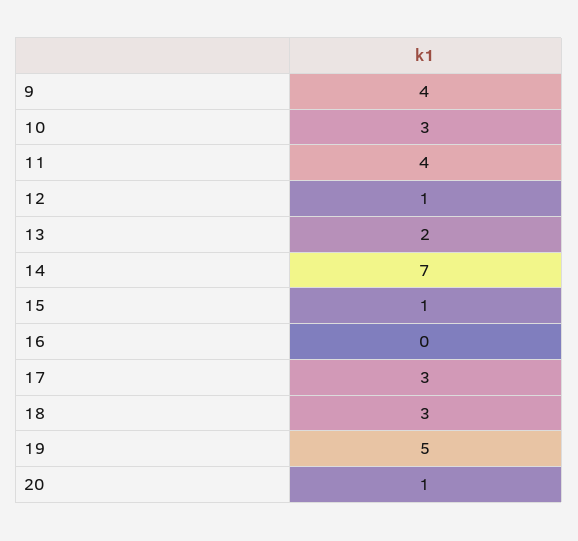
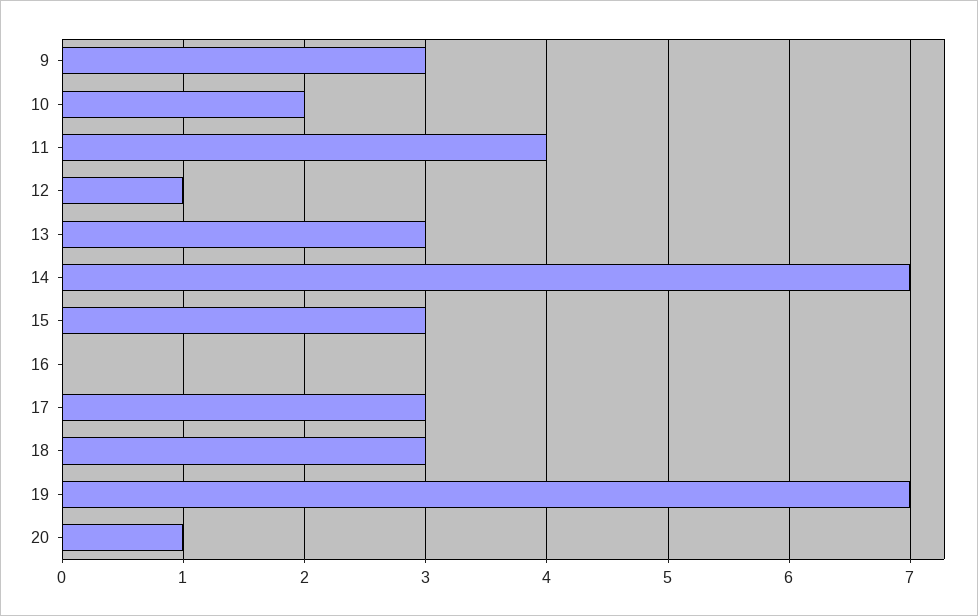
  {
-   "9": 4,
+   "9": 3,
-   "10": 3,
+   "10": 2,
    "11": 4,
    "12": 1,
-   "13": 2,
+   "13": 3,
    "14": 7,
-   "15": 1,
+   "15": 3,
    "16": 0,
    "17": 3,
    "18": 3,
-   "19": 5,
+   "19": 7,
    "20": 1
  }

